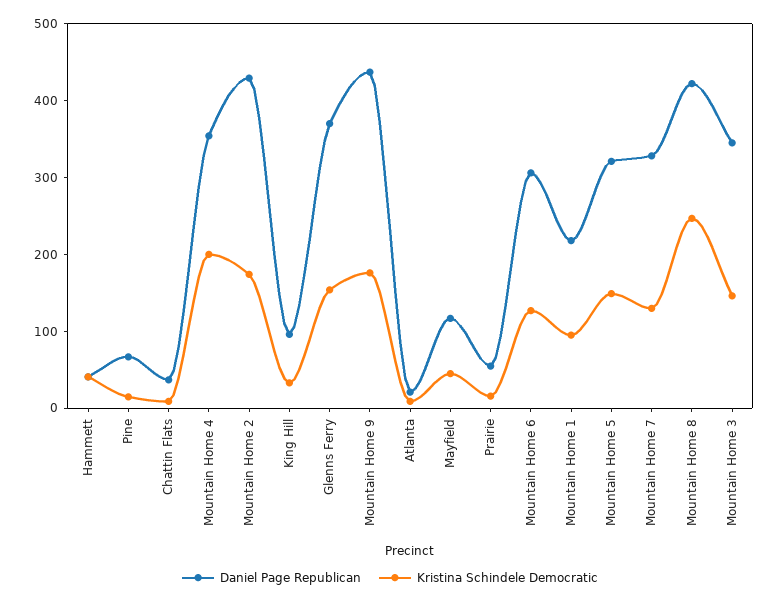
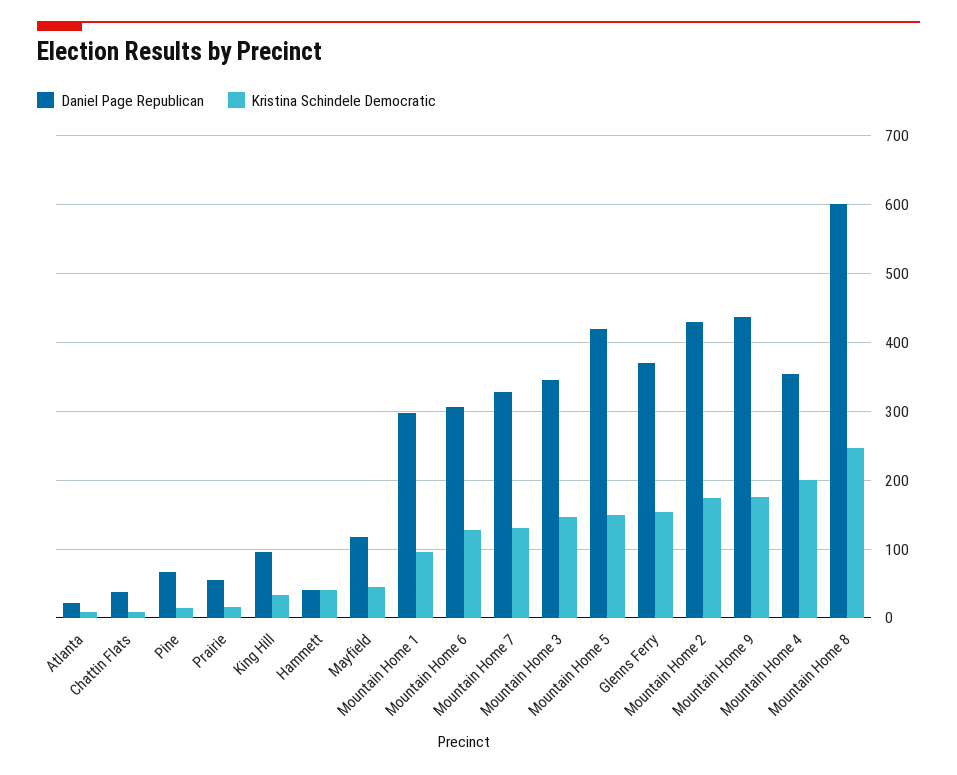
  {
    "Daniel Page Republican": {
      "Hammett": 40,
      "Pine": 70,
      "Chattin Flats": 40,
      "Mountain Home 4": 350,
      "Mountain Home 2": 430,
      "King Hill": 100,
      "Glenns Ferry": 370,
      "Mountain Home 9": 440,
      "Atlanta": 20,
      "Mayfield": 120,
      "Prairie": 60,
      "Mountain Home 6": 310,
-     "Mountain Home 1": 220,
+     "Mountain Home 1": 300,
-     "Mountain Home 5": 320,
+     "Mountain Home 5": 420,
      "Mountain Home 7": 330,
-     "Mountain Home 8": 420,
+     "Mountain Home 8": 600,
      "Mountain Home 3": 350
    },
    "Kristina Schindele Democratic": {
      "Hammett": 40,
      "Pine": 20,
      "Chattin Flats": 10,
      "Mountain Home 4": 200,
      "Mountain Home 2": 170,
      "King Hill": 30,
      "Glenns Ferry": 150,
      "Mountain Home 9": 180,
      "Atlanta": 10,
      "Mayfield": 50,
      "Prairie": 20,
      "Mountain Home 6": 130,
      "Mountain Home 1": 100,
      "Mountain Home 5": 150,
      "Mountain Home 7": 130,
      "Mountain Home 8": 250,
      "Mountain Home 3": 150
    }
  }

